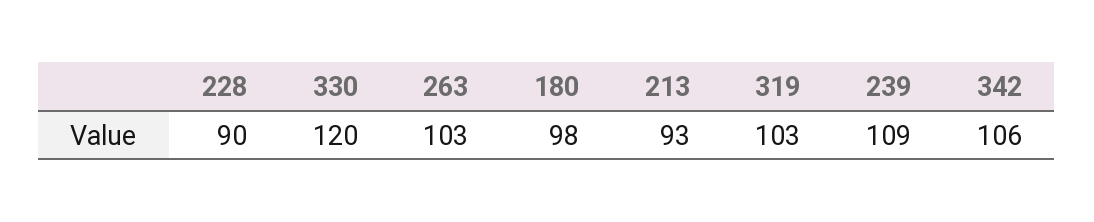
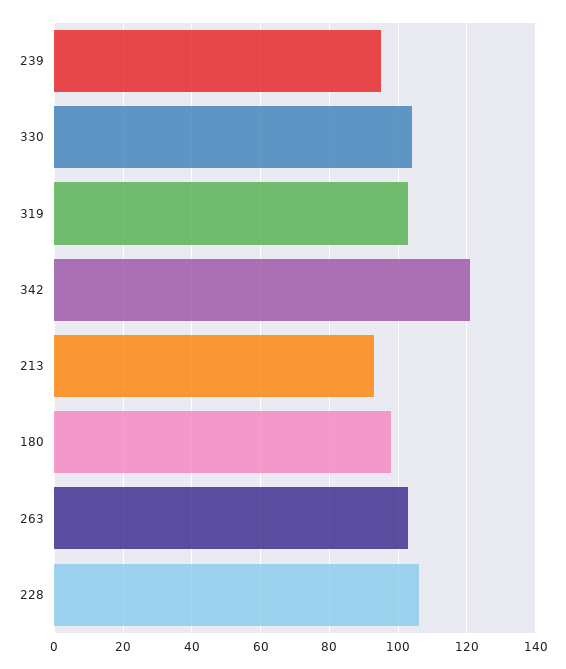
  {
-   "228": 90,
+   "228": 105,
-   "330": 120,
+   "330": 105,
    "263": 103,
    "180": 98,
    "213": 93,
    "319": 103,
-   "239": 109,
+   "239": 95,
-   "342": 106
+   "342": 120
  }

